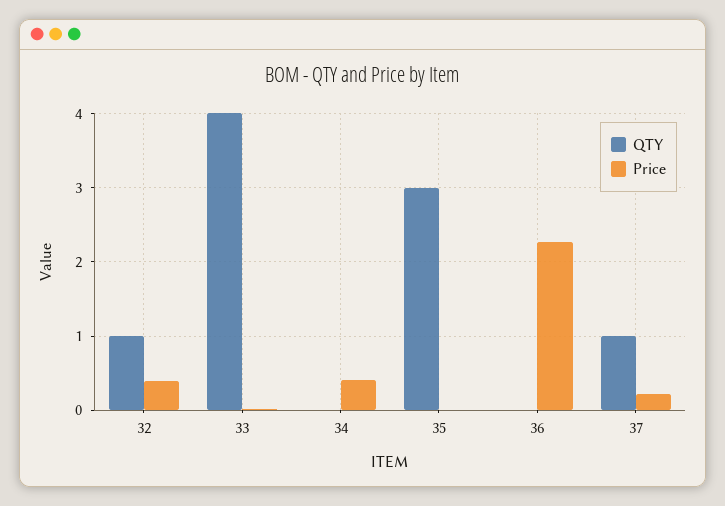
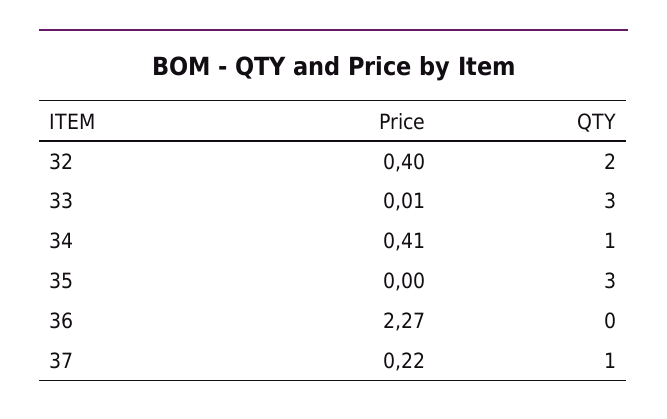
  {
    "QTY": {
-     "32": 1,
+     "32": 2,
-     "33": 4,
+     "33": 3,
-     "34": 0,
+     "34": 1,
      "35": 3,
      "36": 0,
      "37": 1
    },
    "Price": {
      "32": 0.4,
      "33": 0.01,
      "34": 0.41,
      "35": 0,
      "36": 2.27,
      "37": 0.22
    }
  }

